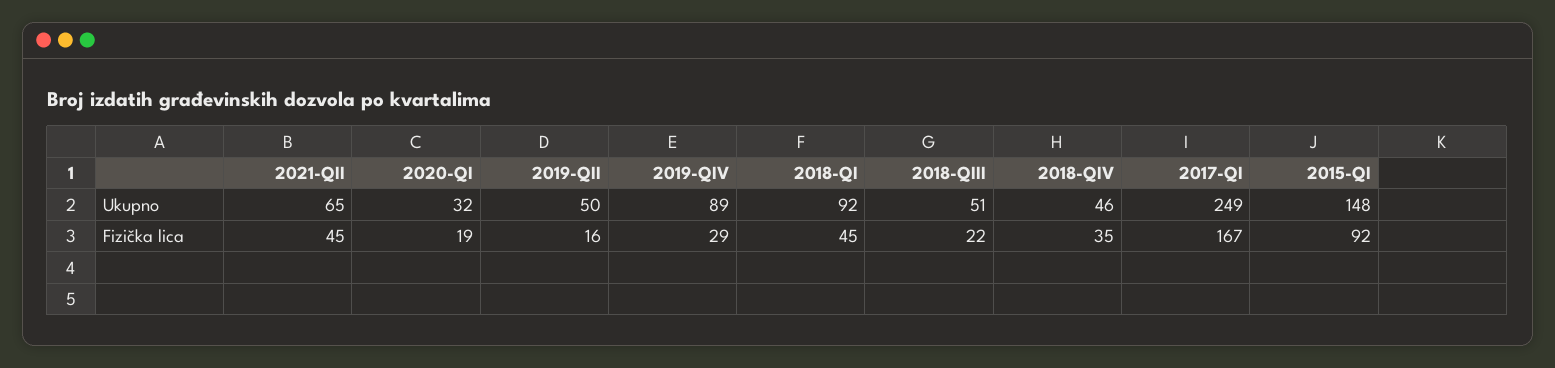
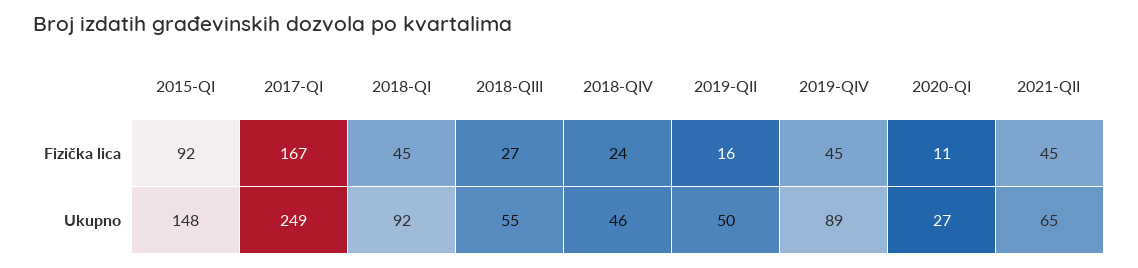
  {
    "2021-QII": {
      "Ukupno": 65,
      "Fizička lica": 45
    },
    "2020-QI": {
-     "Ukupno": 32,
+     "Ukupno": 27,
-     "Fizička lica": 19
+     "Fizička lica": 11
    },
    "2019-QII": {
      "Ukupno": 50,
      "Fizička lica": 16
    },
    "2019-QIV": {
      "Ukupno": 89,
-     "Fizička lica": 29
+     "Fizička lica": 45
    },
    "2018-QI": {
      "Ukupno": 92,
      "Fizička lica": 45
    },
    "2018-QIII": {
-     "Ukupno": 51,
+     "Ukupno": 55,
-     "Fizička lica": 22
+     "Fizička lica": 27
    },
    "2018-QIV": {
      "Ukupno": 46,
-     "Fizička lica": 35
+     "Fizička lica": 24
    },
    "2017-QI": {
      "Ukupno": 249,
      "Fizička lica": 167
    },
    "2015-QI": {
      "Ukupno": 148,
      "Fizička lica": 92
    }
  }

